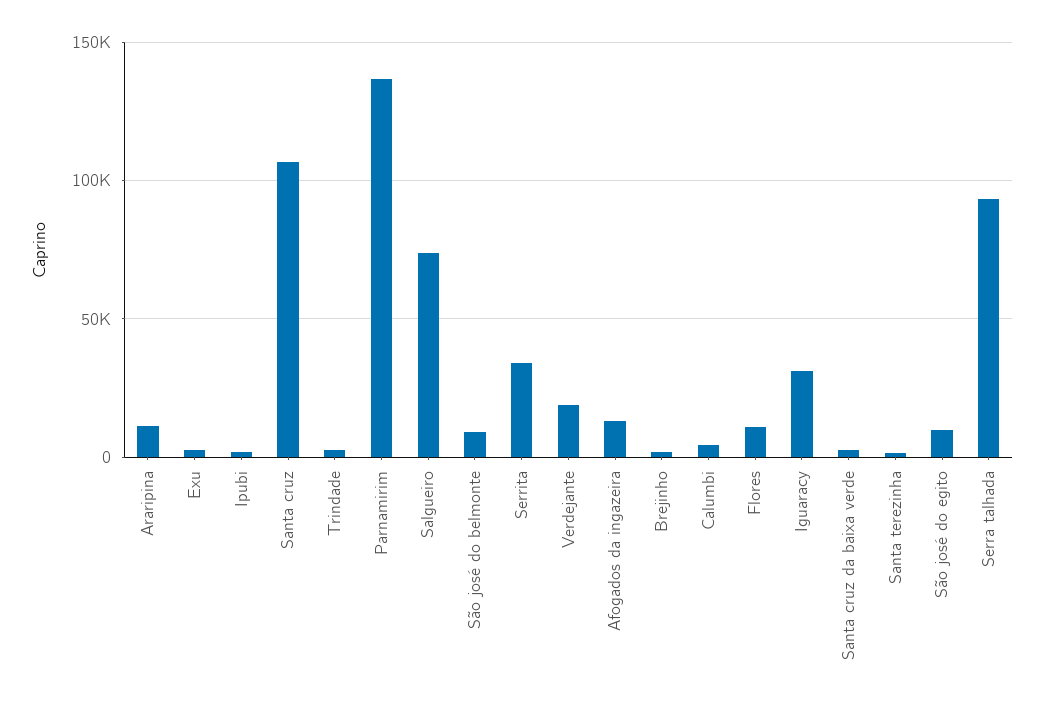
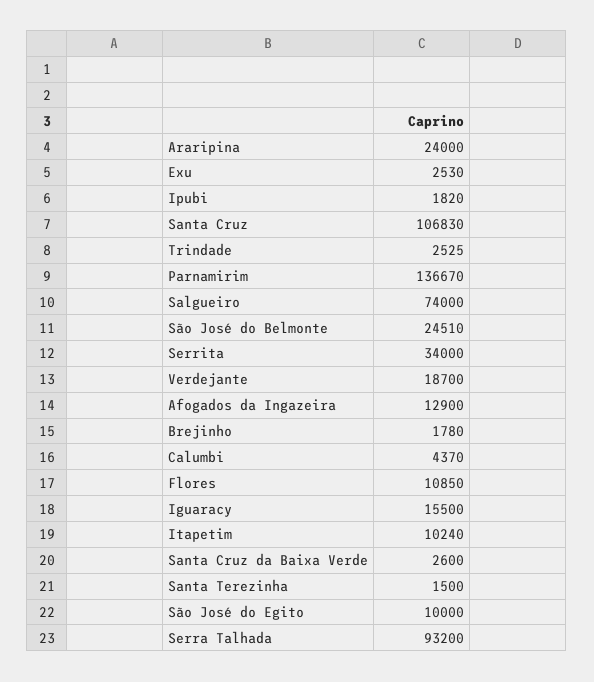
  {
-   "Araripina": 10000,
+   "Araripina": 24000,
    "Exu": 2530,
    "Ipubi": 1820,
    "Santa cruz": 106830,
    "Trindade": 2525,
    "Parnamirim": 136670,
    "Salgueiro": 74000,
-   "São josé do belmonte": 10000,
+   "São josé do belmonte": 24510,
    "Serrita": 34000,
    "Verdejante": 18700,
    "Afogados da ingazeira": 12900,
    "Brejinho": 1780,
    "Calumbi": 4370,
    "Flores": 10850,
-   "Iguaracy": 30000,
+   "Iguaracy": 15500,
    "Santa cruz da baixa verde": 2600,
    "Santa terezinha": 1500,
    "São josé do egito": 10000,
-   "Serra talhada": 93200
+   "Serra talhada": 93200,
+   "Itapetim": 10240
  }

